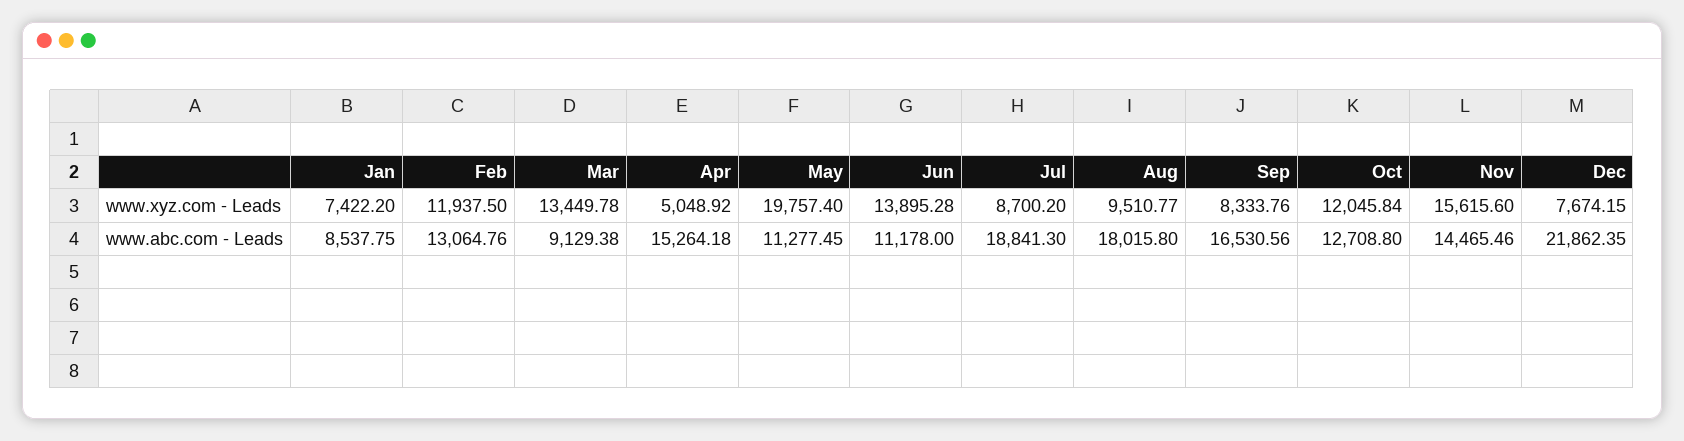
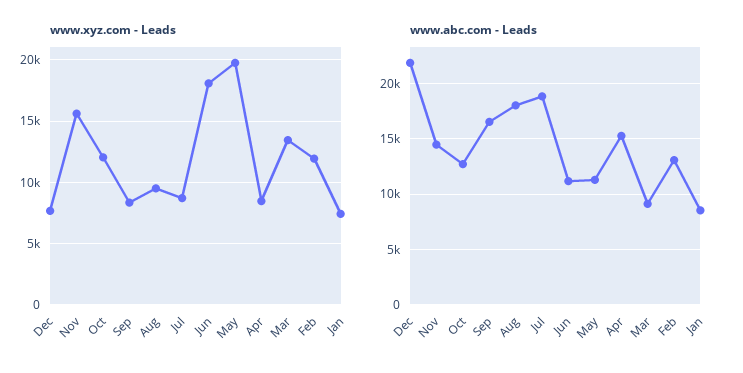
  {
    "www.xyz.com - Leads": {
      "Jan": 7422.2,
      "Feb": 11937.5,
      "Mar": 13449.78,
-     "Apr": 5048.92,
+     "Apr": 8500,
      "May": 19757.4,
-     "Jun": 13895.28,
+     "Jun": 18000,
      "Jul": 8700.2,
      "Aug": 9510.77,
      "Sep": 8333.76,
      "Oct": 12045.84,
      "Nov": 15615.6,
      "Dec": 7674.15
    },
    "www.abc.com - Leads": {
      "Jan": 8537.75,
      "Feb": 13064.76,
      "Mar": 9129.38,
      "Apr": 15264.18,
      "May": 11277.45,
      "Jun": 11178,
      "Jul": 18841.3,
      "Aug": 18015.8,
      "Sep": 16530.56,
      "Oct": 12708.8,
      "Nov": 14465.46,
      "Dec": 21862.35
    }
  }

